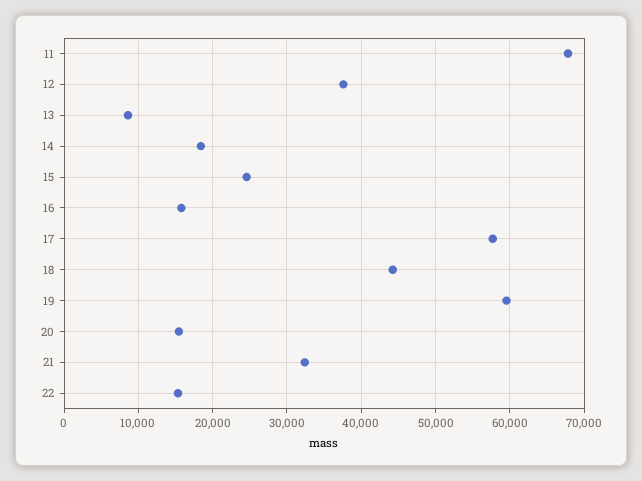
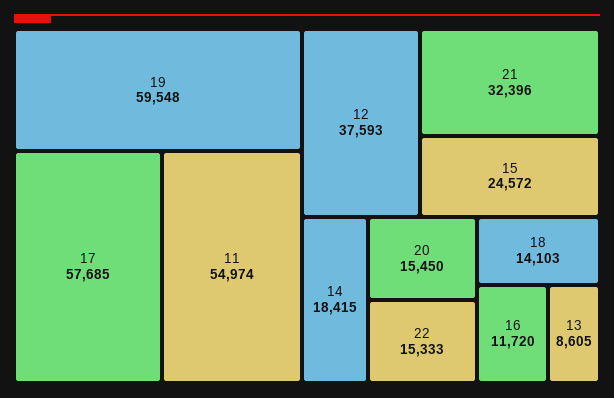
  {
-   "11": 68000,
+   "11": 54974,
    "12": 37593,
    "13": 8605,
    "14": 18415,
    "15": 24572,
-   "16": 16000,
+   "16": 11720,
    "17": 57685,
-   "18": 44000,
+   "18": 14103,
    "19": 59548,
    "20": 15450,
    "21": 32396,
    "22": 15333
  }

